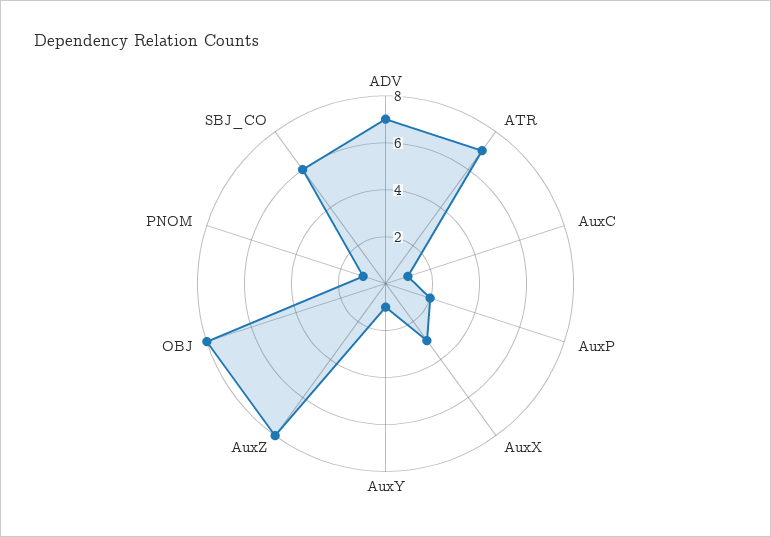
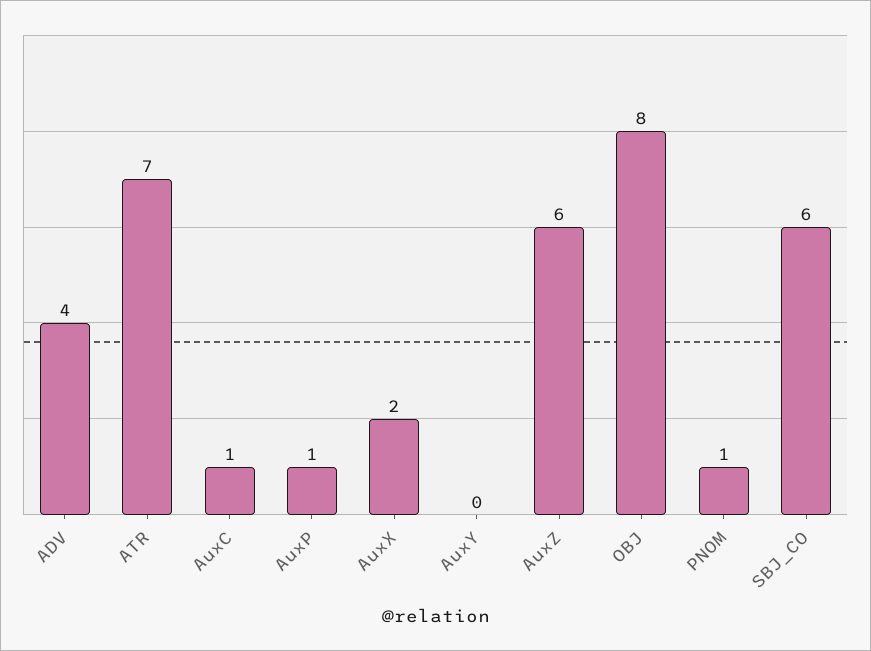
  {
-   "ADV": 7,
+   "ADV": 4,
    "ATR": 7,
    "AuxC": 1,
-   "AuxP": 2,
+   "AuxP": 1,
-   "AuxX": 3,
+   "AuxX": 2,
-   "AuxY": 1,
+   "AuxY": 0,
-   "AuxZ": 8,
+   "AuxZ": 6,
    "OBJ": 8,
    "PNOM": 1,
    "SBJ_CO": 6
  }

